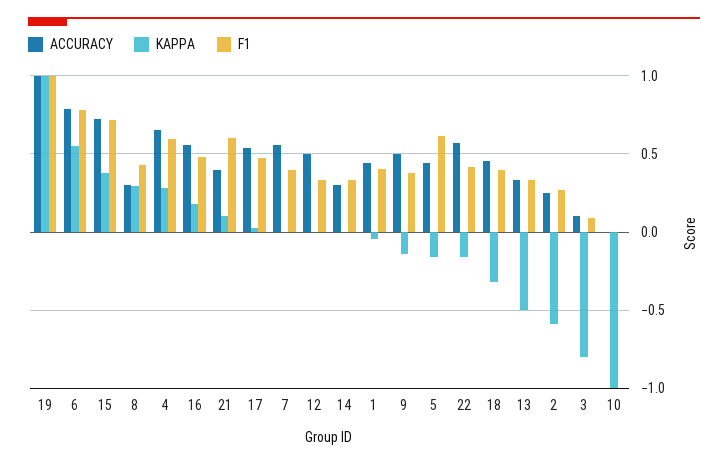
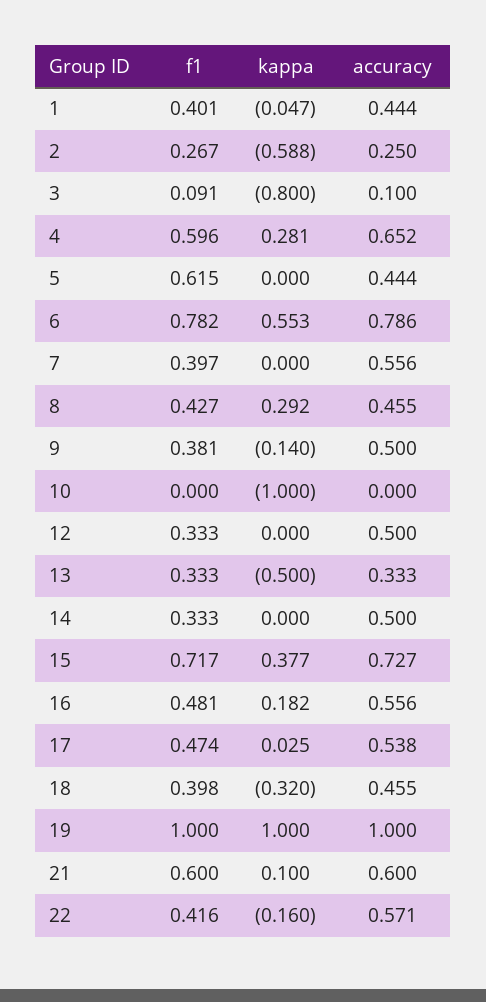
  {
    "ACCURACY": {
      "19": 1,
      "6": 0.786,
      "15": 0.727,
-     "8": 0.3,
+     "8": 0.455,
      "4": 0.652,
      "16": 0.556,
-     "21": 0.4,
+     "21": 0.6,
      "17": 0.538,
      "7": 0.556,
      "12": 0.5,
-     "14": 0.3,
+     "14": 0.5,
      "1": 0.444,
      "9": 0.5,
      "5": 0.444,
      "22": 0.571,
      "18": 0.455,
      "13": 0.333,
      "2": 0.25,
      "3": 0.1,
      "10": 0
    },
    "KAPPA": {
      "19": 1,
      "6": 0.553,
      "15": 0.377,
      "8": 0.292,
      "4": 0.281,
      "16": 0.182,
      "21": 0.1,
      "17": 0.025,
      "7": 0,
      "12": 0,
      "14": 0,
      "1": -0.047,
      "9": -0.14,
-     "5": -0.15,
+     "5": 0,
      "22": -0.16,
      "18": -0.32,
      "13": -0.5,
      "2": -0.588,
      "3": -0.8,
      "10": -1
    },
    "F1": {
      "19": 1,
      "6": 0.782,
      "15": 0.717,
      "8": 0.427,
      "4": 0.596,
      "16": 0.481,
      "21": 0.6,
      "17": 0.474,
      "7": 0.397,
      "12": 0.333,
      "14": 0.333,
      "1": 0.401,
      "9": 0.381,
      "5": 0.615,
      "22": 0.416,
      "18": 0.398,
      "13": 0.333,
      "2": 0.267,
      "3": 0.091,
      "10": 0
    }
  }

